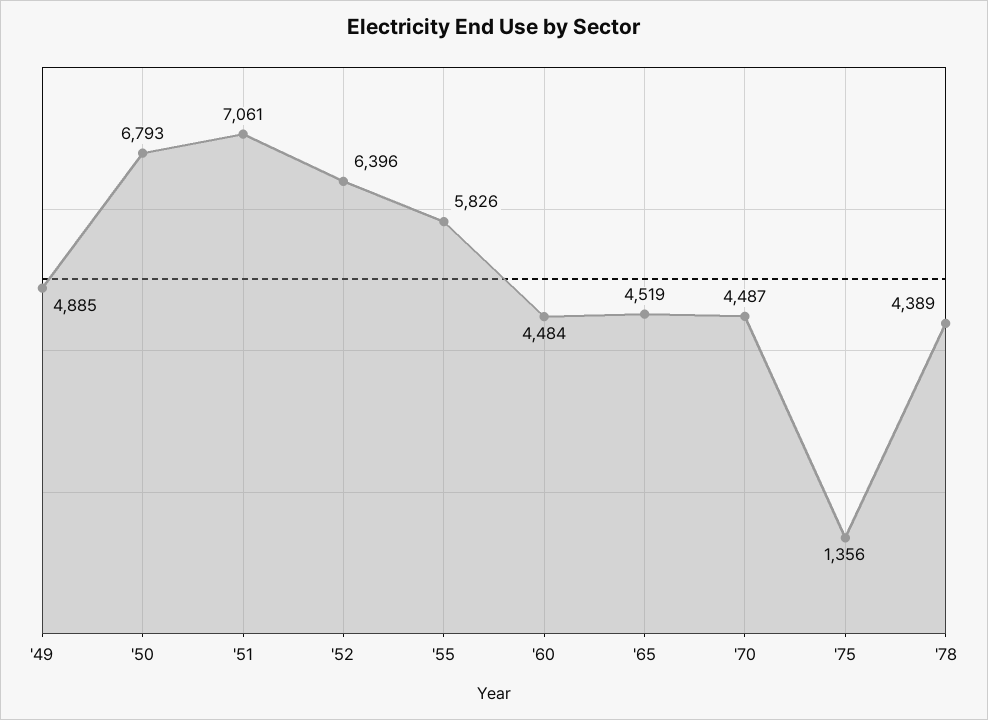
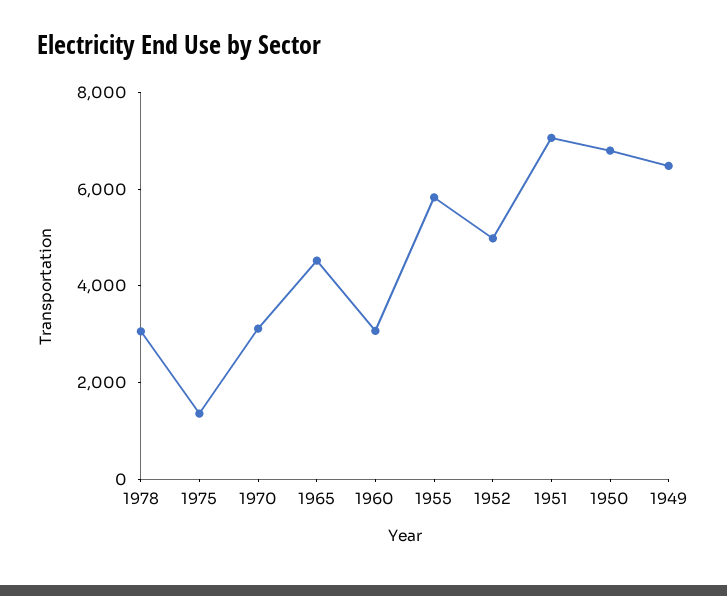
  {
-   "'49": 4885,
+   "'49": 6500,
    "'50": 6793,
    "'51": 7061,
-   "'52": 6396,
+   "'52": 5000,
    "'55": 5826,
-   "'60": 4484,
+   "'60": 3000,
    "'65": 4519,
-   "'70": 4487,
+   "'70": 3000,
    "'75": 1356,
-   "'78": 4389
+   "'78": 3000
  }

